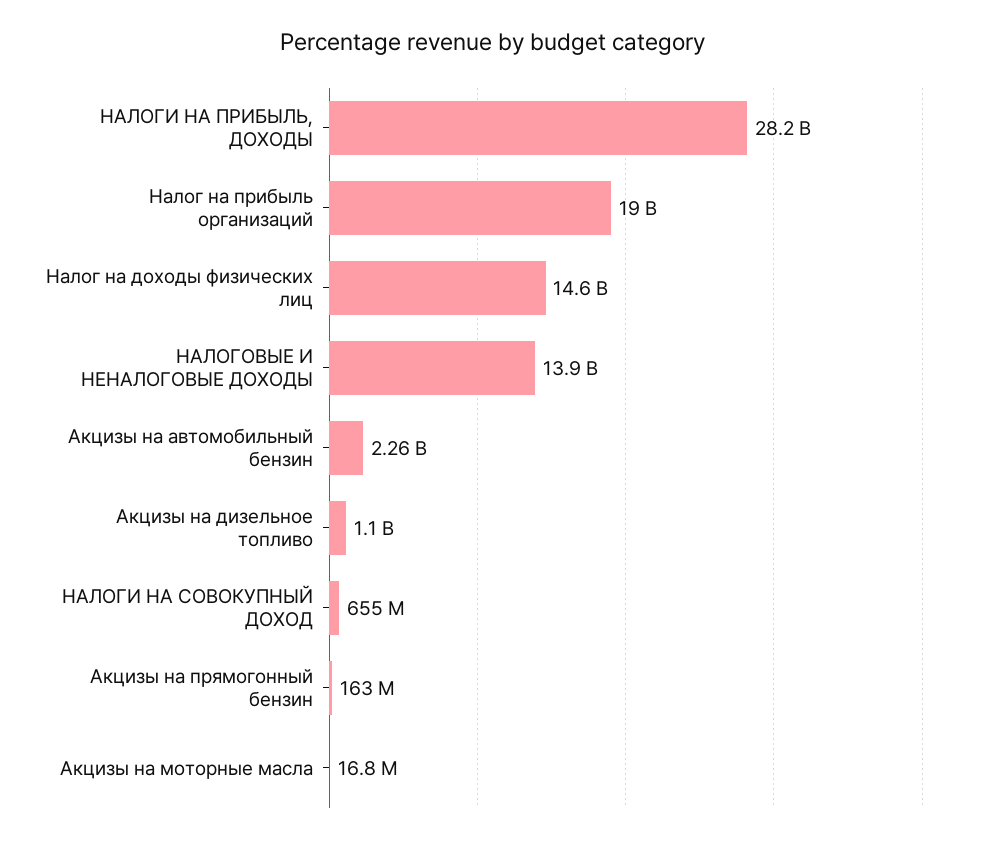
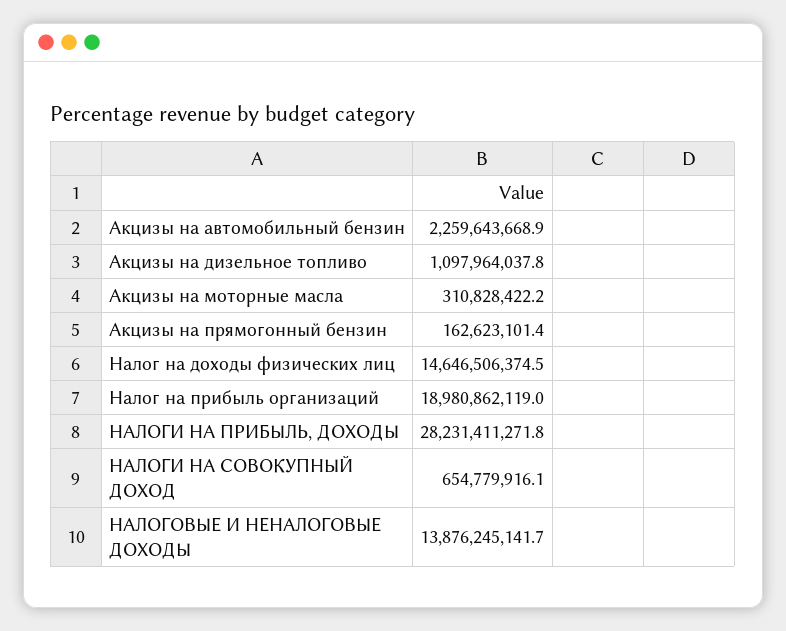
  {
    "НАЛОГИ НА ПРИБЫЛЬ, ДОХОДЫ": 28231411271.8,
    "Налог на прибыль организаций": 18980862119,
    "Налог на доходы физических лиц": 14646506374.5,
    "НАЛОГОВЫЕ И НЕНАЛОГОВЫЕ ДОХОДЫ": 13876245141.7,
    "Акцизы на автомобильный бензин": 2259643668.9,
    "Акцизы на дизельное топливо": 1097964037.8,
    "НАЛОГИ НА СОВОКУПНЫЙ ДОХОД": 654779916.1,
    "Акцизы на прямогонный бензин": 162623101.4,
-   "Акцизы на моторные масла": 16800000
+   "Акцизы на моторные масла": 310828422.2
  }

